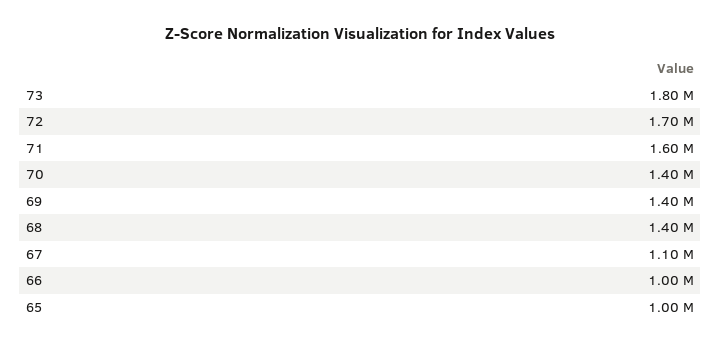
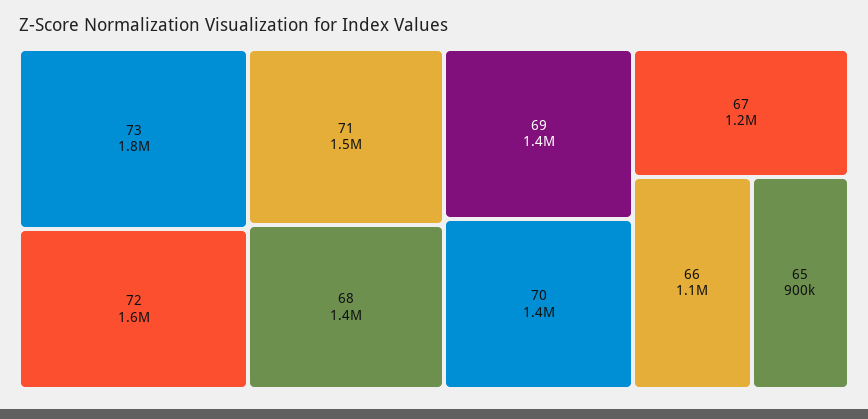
  {
    "73": 1800000,
-   "72": 1700000,
+   "72": 1600000,
-   "71": 1600000,
+   "71": 1500000,
    "70": 1400000,
    "69": 1400000,
    "68": 1400000,
-   "67": 1100000,
+   "67": 1200000,
-   "66": 1000000,
+   "66": 1100000,
-   "65": 1000000
+   "65": 900000
  }

